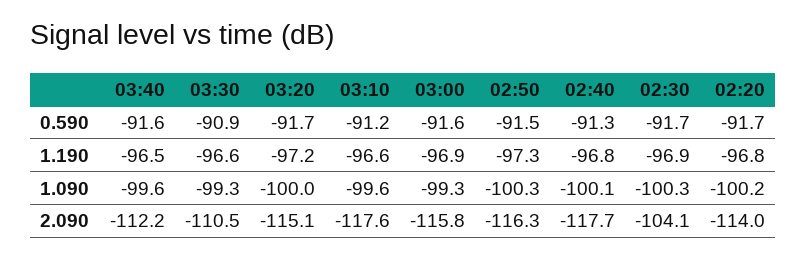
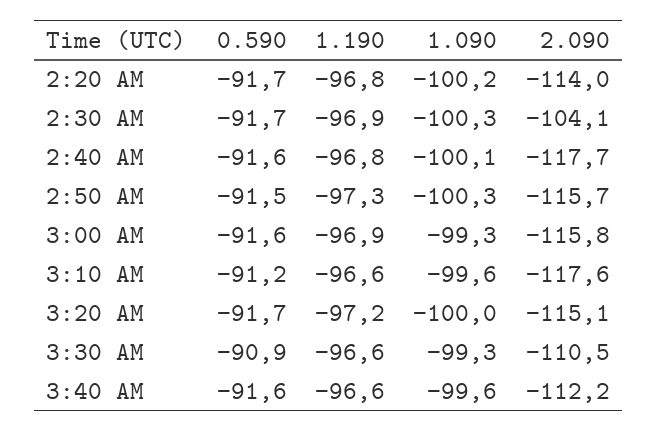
  {
    "03:40": {
      "0.590": -91.6,
-     "1.190": -96.5,
+     "1.190": -96.6,
      "1.090": -99.6,
      "2.090": -112.2
    },
    "03:30": {
      "0.590": -90.9,
      "1.190": -96.6,
      "1.090": -99.3,
      "2.090": -110.5
    },
    "03:20": {
      "0.590": -91.7,
      "1.190": -97.2,
      "1.090": -100,
      "2.090": -115.1
    },
    "03:10": {
      "0.590": -91.2,
      "1.190": -96.6,
      "1.090": -99.6,
      "2.090": -117.6
    },
    "03:00": {
      "0.590": -91.6,
      "1.190": -96.9,
      "1.090": -99.3,
      "2.090": -115.8
    },
    "02:50": {
      "0.590": -91.5,
      "1.190": -97.3,
      "1.090": -100.3,
-     "2.090": -116.3
+     "2.090": -115.7
    },
    "02:40": {
-     "0.590": -91.3,
+     "0.590": -91.6,
      "1.190": -96.8,
      "1.090": -100.1,
      "2.090": -117.7
    },
    "02:30": {
      "0.590": -91.7,
      "1.190": -96.9,
      "1.090": -100.3,
      "2.090": -104.1
    },
    "02:20": {
      "0.590": -91.7,
      "1.190": -96.8,
      "1.090": -100.2,
      "2.090": -114
    }
  }

